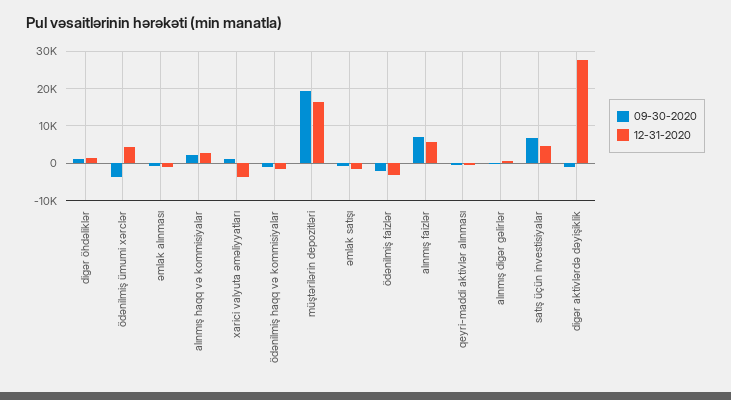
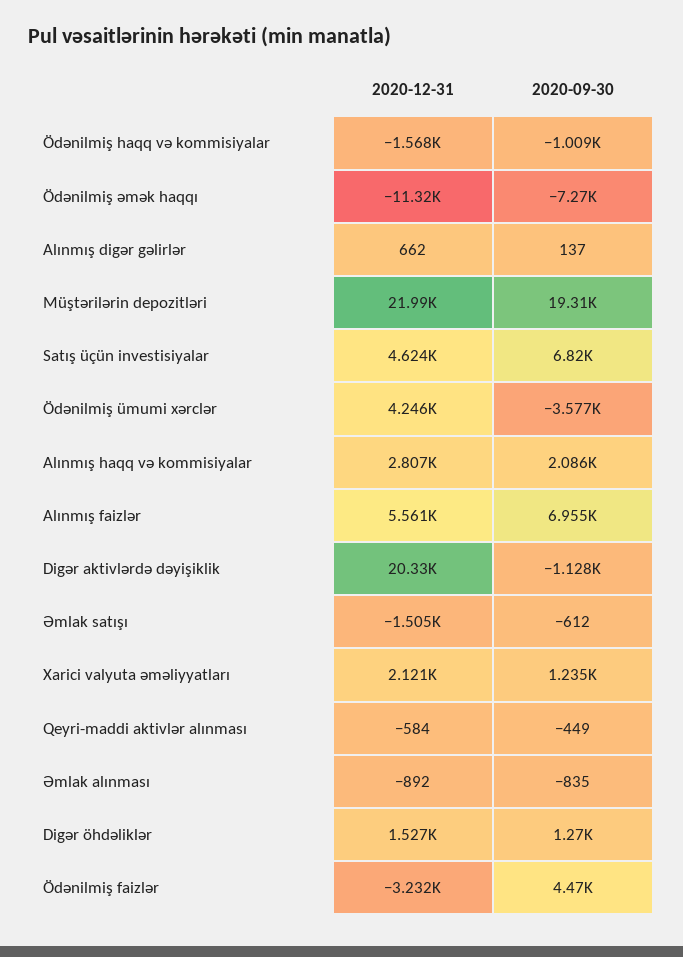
  {
    "09-30-2020": {
      "digər öhdəliklər": 1270,
      "ödənilmiş ümumi xərclər": -3577,
      "əmlak alınması": -835,
      "alınmış haqq və kommisiyalar": 2086,
      "xarici valyuta əməliyyatları": 1235,
      "ödənilmiş haqq və kommisiyalar": -1009,
      "müştərilərin depozitləri": 19310,
      "əmlak satışı": -612,
-     "ödənilmiş faizlər": -2000,
+     "ödənilmiş faizlər": 4470,
      "alınmış faizlər": 6955,
      "qeyri-maddi aktivlər alınması": -449,
      "alınmış digər gəlirlər": 137,
      "satış üçün investisiyalar": 6820,
-     "digər aktivlərdə dəyişiklik": -1128
+     "digər aktivlərdə dəyişiklik": -1128,
+     "Ödənilmiş əmək haqqı": -7270
    },
    "12-31-2020": {
      "digər öhdəliklər": 1527,
      "ödənilmiş ümumi xərclər": 4246,
      "əmlak alınması": -892,
      "alınmış haqq və kommisiyalar": 2807,
-     "xarici valyuta əməliyyatları": -4000,
+     "xarici valyuta əməliyyatları": 2121,
      "ödənilmiş haqq və kommisiyalar": -1568,
-     "müştərilərin depozitləri": 16000,
+     "müştərilərin depozitləri": 21990,
      "əmlak satışı": -1505,
      "ödənilmiş faizlər": -3232,
      "alınmış faizlər": 5561,
      "qeyri-maddi aktivlər alınması": -584,
      "alınmış digər gəlirlər": 662,
      "satış üçün investisiyalar": 4624,
-     "digər aktivlərdə dəyişiklik": 28000
+     "digər aktivlərdə dəyişiklik": 20330,
+     "Ödənilmiş əmək haqqı": -11320
    }
  }

